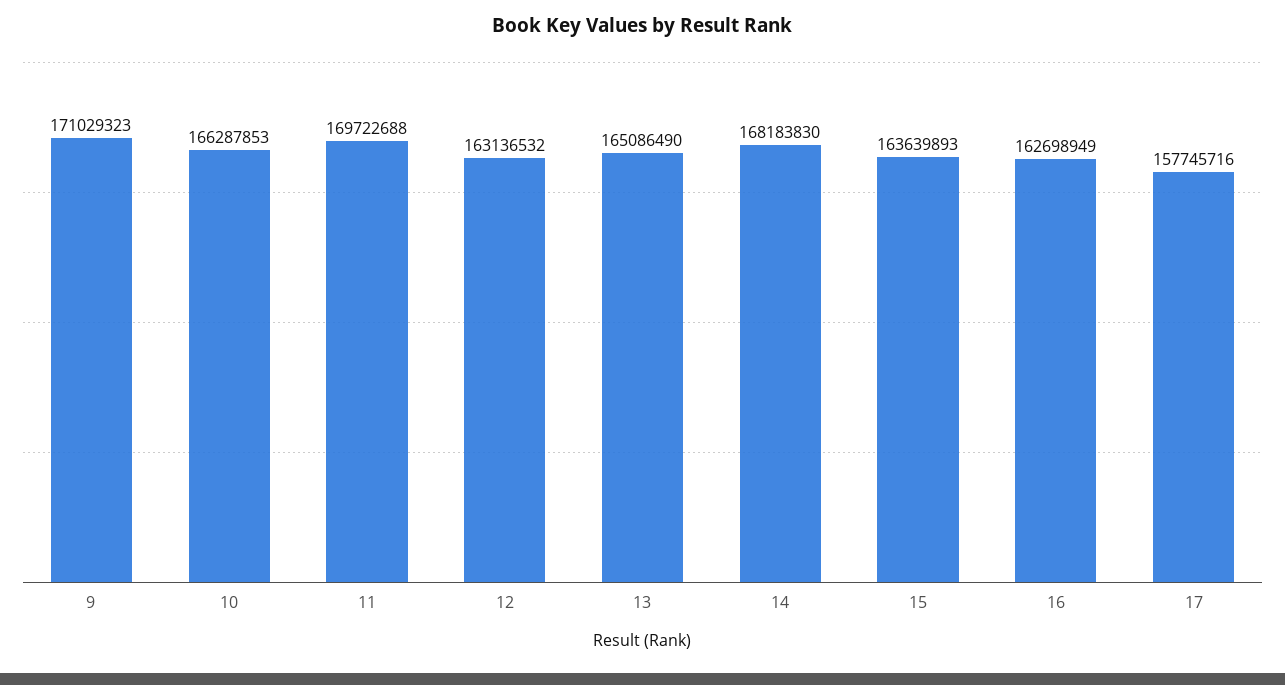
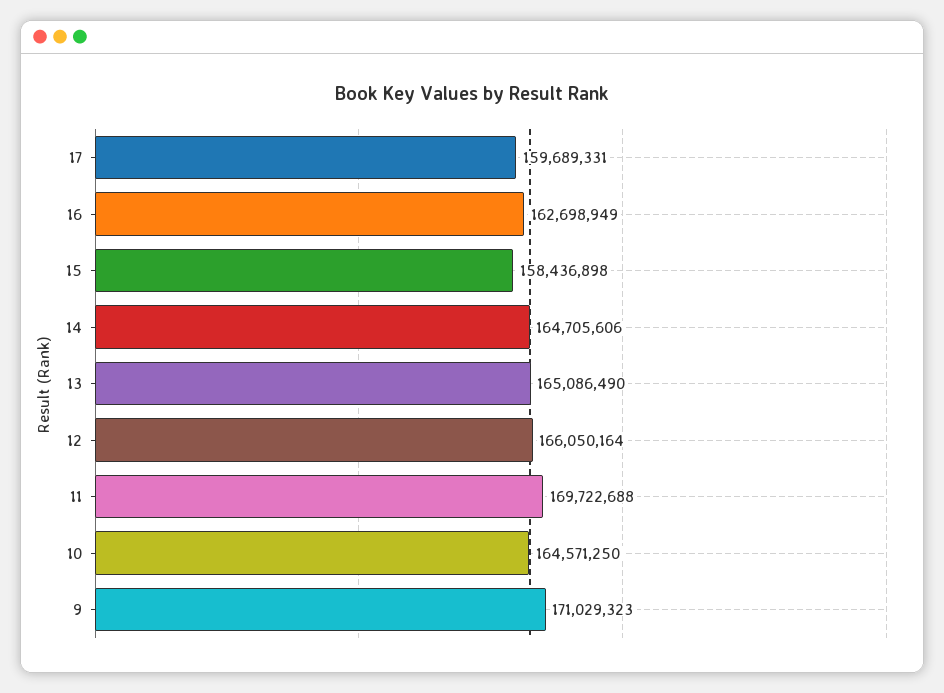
  {
    "9": 171029323,
-   "10": 166287853,
+   "10": 164571250,
    "11": 169722688,
-   "12": 163136532,
+   "12": 166050164,
    "13": 165086490,
-   "14": 168183830,
+   "14": 164705606,
-   "15": 163639893,
+   "15": 158436898,
    "16": 162698949,
-   "17": 157745716
+   "17": 159689331
  }

